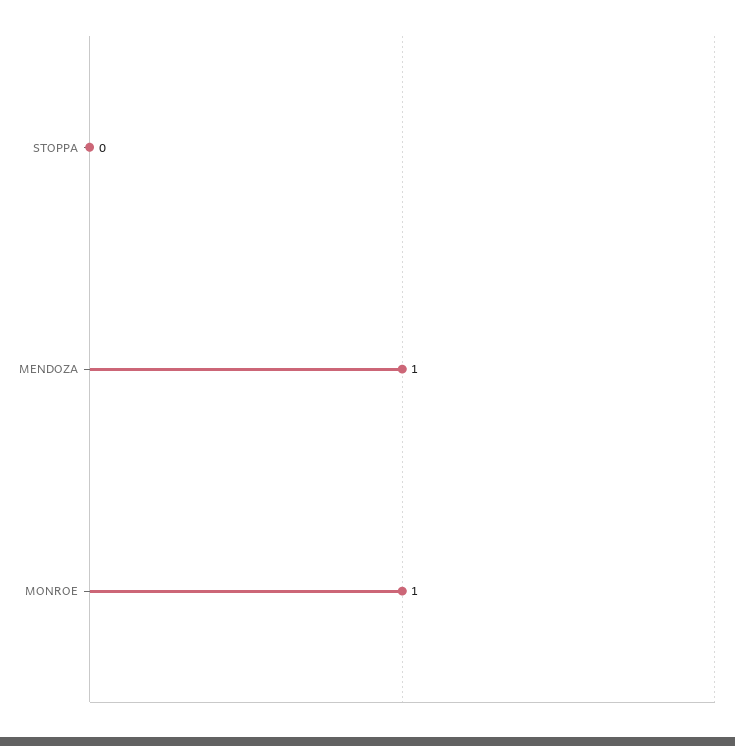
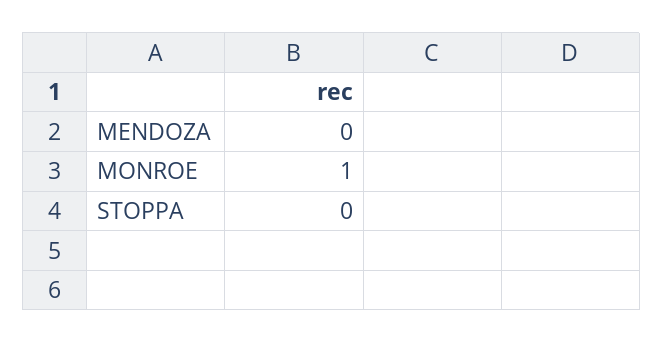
  {
    "STOPPA": 0,
-   "MENDOZA": 1,
+   "MENDOZA": 0,
    "MONROE": 1
  }

